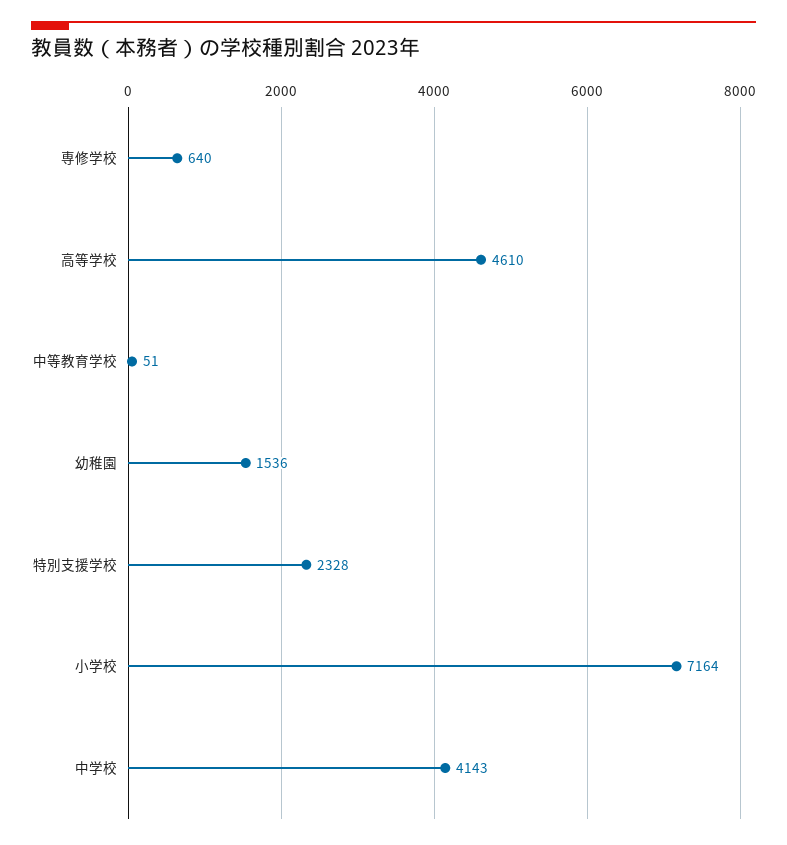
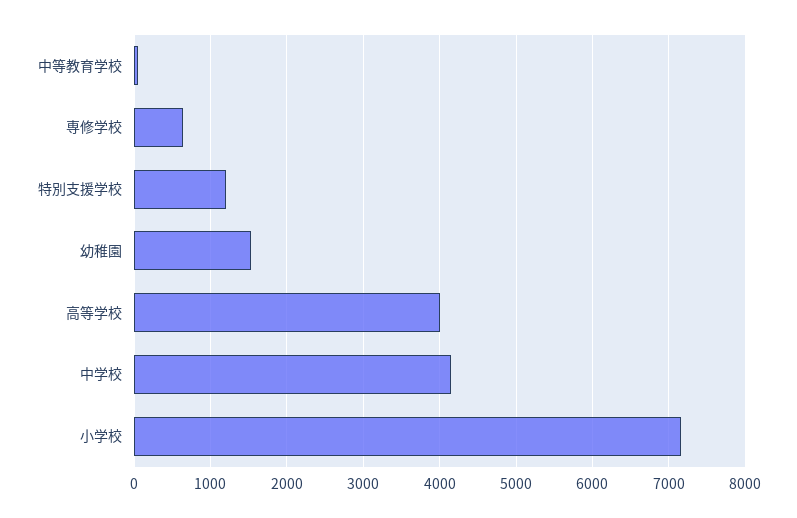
  {
    "専修学校": 640,
-   "高等学校": 4610,
+   "高等学校": 4000,
    "中等教育学校": 51,
    "幼稚園": 1536,
-   "特別支援学校": 2328,
+   "特別支援学校": 1200,
    "小学校": 7164,
    "中学校": 4143
  }

